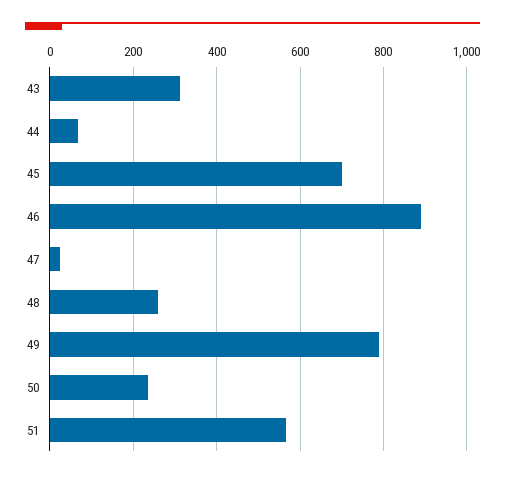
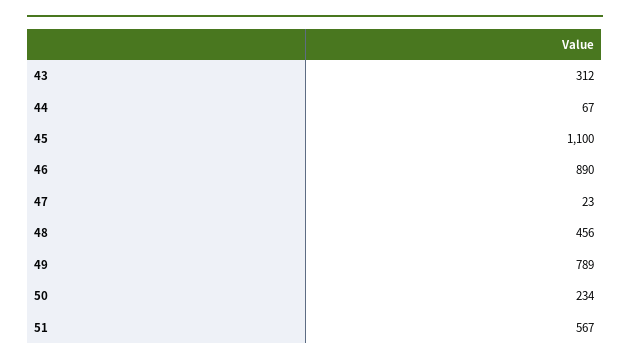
  {
    "43": 312,
    "44": 67,
-   "45": 700,
+   "45": 1100,
    "46": 890,
    "47": 23,
-   "48": 260,
+   "48": 456,
    "49": 789,
    "50": 234,
    "51": 567
  }

